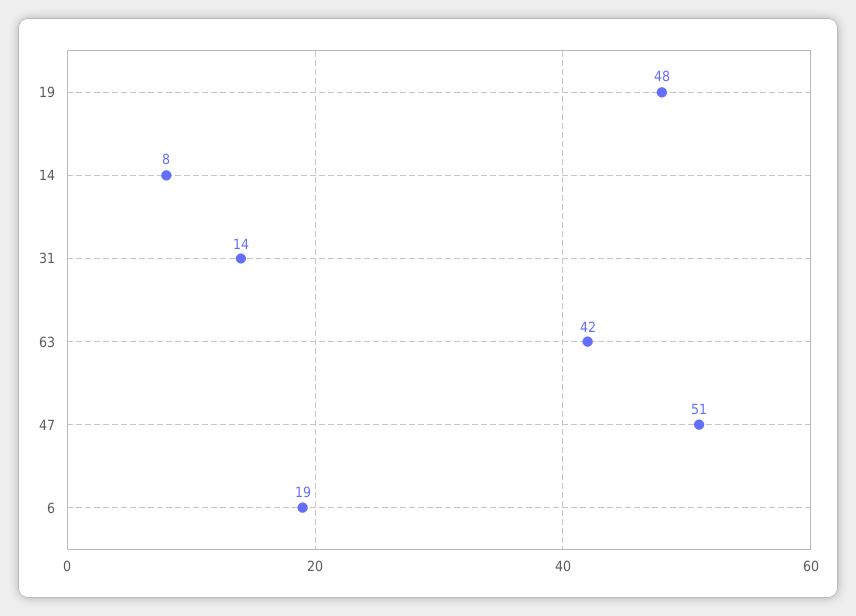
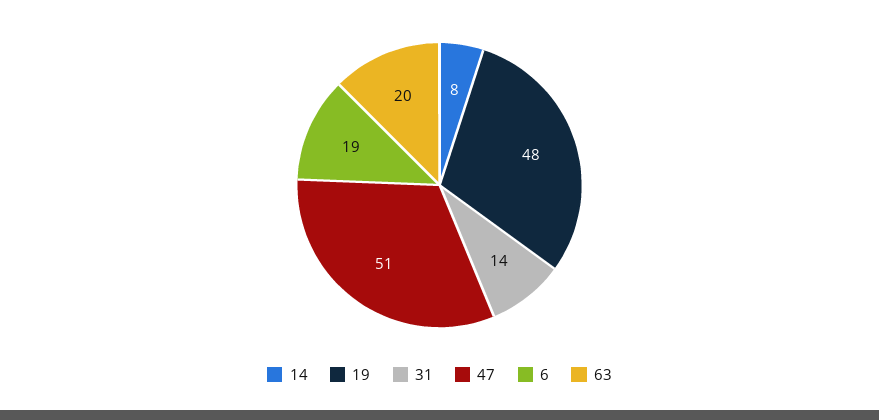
  {
    "19": 48,
    "14": 8,
    "31": 14,
-   "63": 42,
+   "63": 20,
    "47": 51,
    "6": 19
  }

